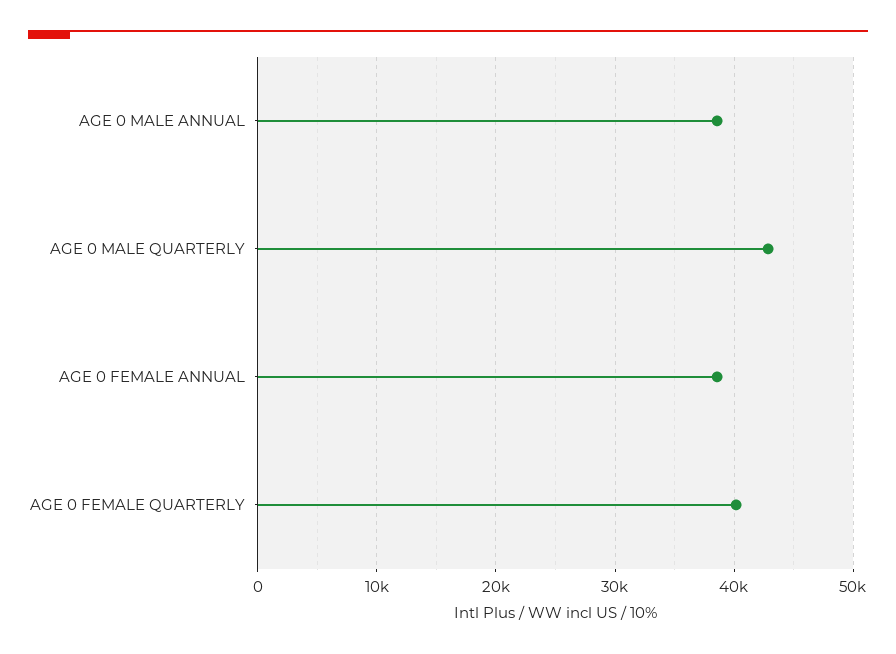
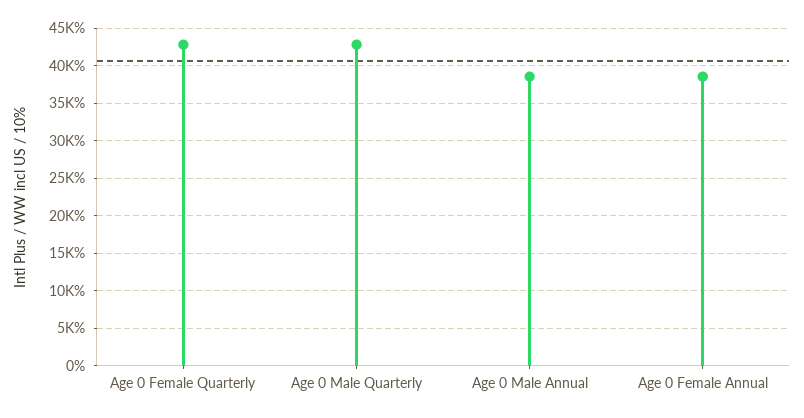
  {
    "AGE 0 MALE ANNUAL": 39000,
    "AGE 0 MALE QUARTERLY": 43000,
    "AGE 0 FEMALE ANNUAL": 39000,
-   "AGE 0 FEMALE QUARTERLY": 40000
+   "AGE 0 FEMALE QUARTERLY": 43000
  }

